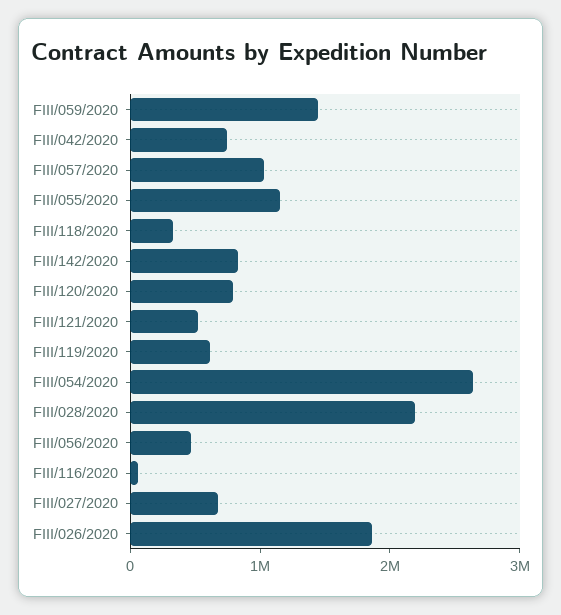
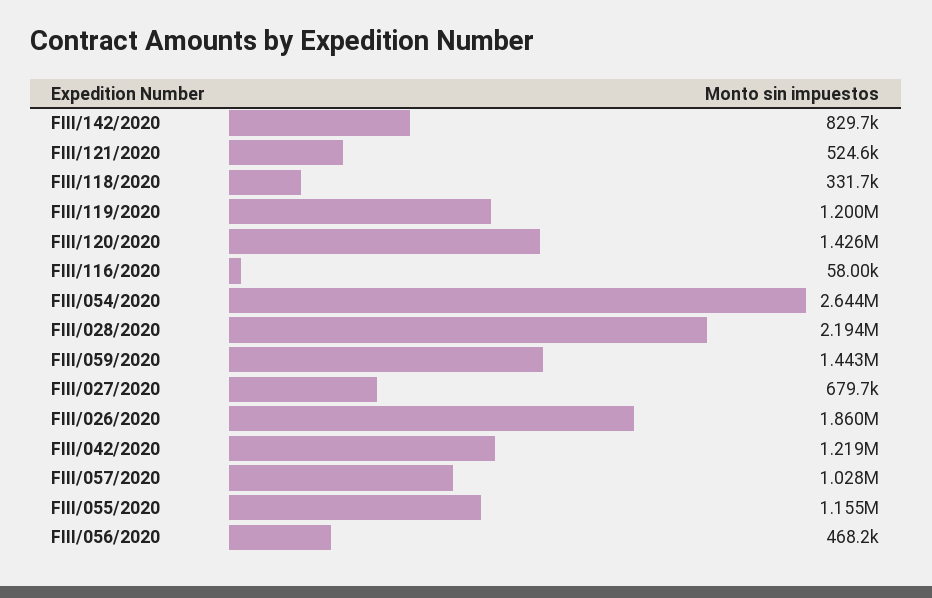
  {
    "FIII/059/2020": 1443000,
-   "FIII/042/2020": 800000,
+   "FIII/042/2020": 1219000,
    "FIII/057/2020": 1028000,
    "FIII/055/2020": 1155000,
    "FIII/118/2020": 331700,
    "FIII/142/2020": 829700,
-   "FIII/120/2020": 800000,
+   "FIII/120/2020": 1426000,
    "FIII/121/2020": 524600,
-   "FIII/119/2020": 600000,
+   "FIII/119/2020": 1200000,
    "FIII/054/2020": 2644000,
    "FIII/028/2020": 2194000,
    "FIII/056/2020": 468200,
    "FIII/116/2020": 58000,
    "FIII/027/2020": 679700,
    "FIII/026/2020": 1860000
  }

